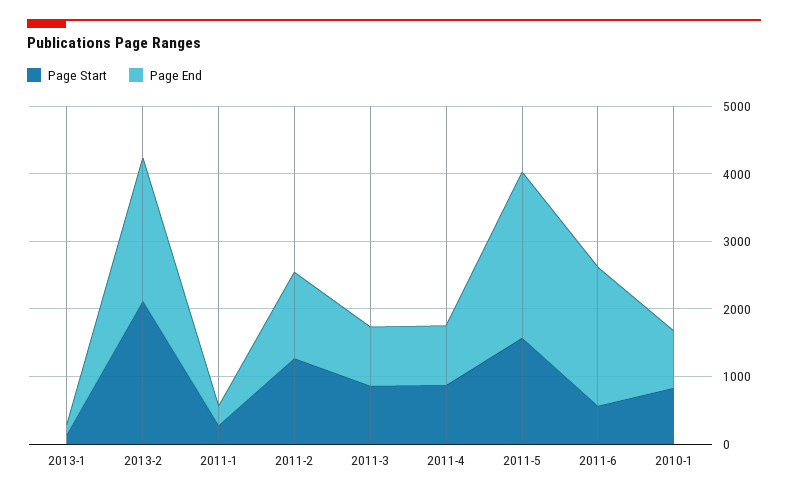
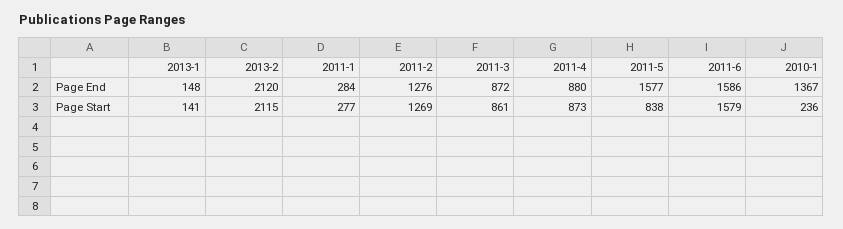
  {
    "Page Start": {
      "2013-1": 141,
      "2013-2": 2115,
      "2011-1": 277,
      "2011-2": 1269,
      "2011-3": 861,
      "2011-4": 873,
-     "2011-5": 1600,
+     "2011-5": 838,
-     "2011-6": 600,
+     "2011-6": 1579,
-     "2010-1": 800
+     "2010-1": 236
    },
    "Page End": {
      "2013-1": 148,
      "2013-2": 2120,
      "2011-1": 284,
      "2011-2": 1276,
      "2011-3": 872,
      "2011-4": 880,
-     "2011-5": 2400,
+     "2011-5": 1577,
-     "2011-6": 2000,
+     "2011-6": 1586,
-     "2010-1": 800
+     "2010-1": 1367
    }
  }

